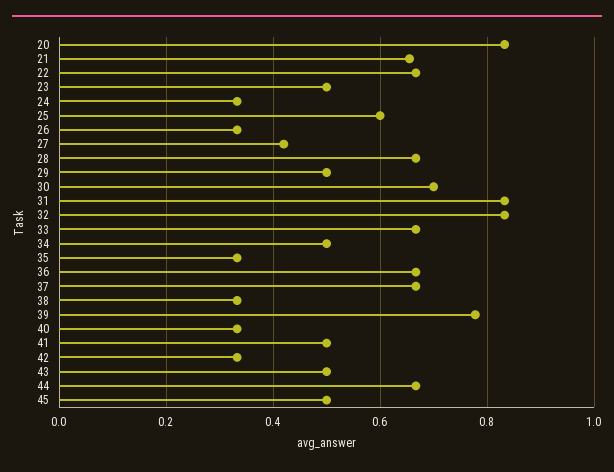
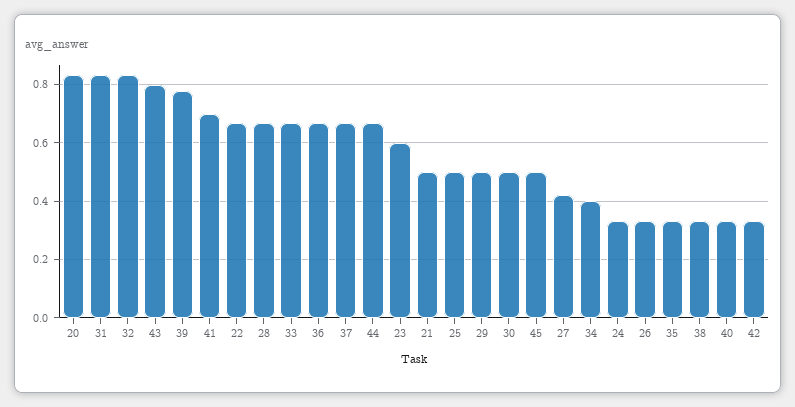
  {
    "20": 0.84,
-   "21": 0.66,
+   "21": 0.5,
    "22": 0.66,
-   "23": 0.5,
+   "23": 0.6,
    "24": 0.34,
-   "25": 0.6,
+   "25": 0.5,
    "26": 0.34,
    "27": 0.42,
    "28": 0.66,
    "29": 0.5,
-   "30": 0.7,
+   "30": 0.5,
    "31": 0.84,
    "32": 0.84,
    "33": 0.66,
-   "34": 0.5,
+   "34": 0.4,
    "35": 0.34,
    "36": 0.66,
    "37": 0.66,
    "38": 0.34,
    "39": 0.78,
    "40": 0.34,
-   "41": 0.5,
+   "41": 0.7,
    "42": 0.34,
-   "43": 0.5,
+   "43": 0.8,
    "44": 0.66,
    "45": 0.5
  }

